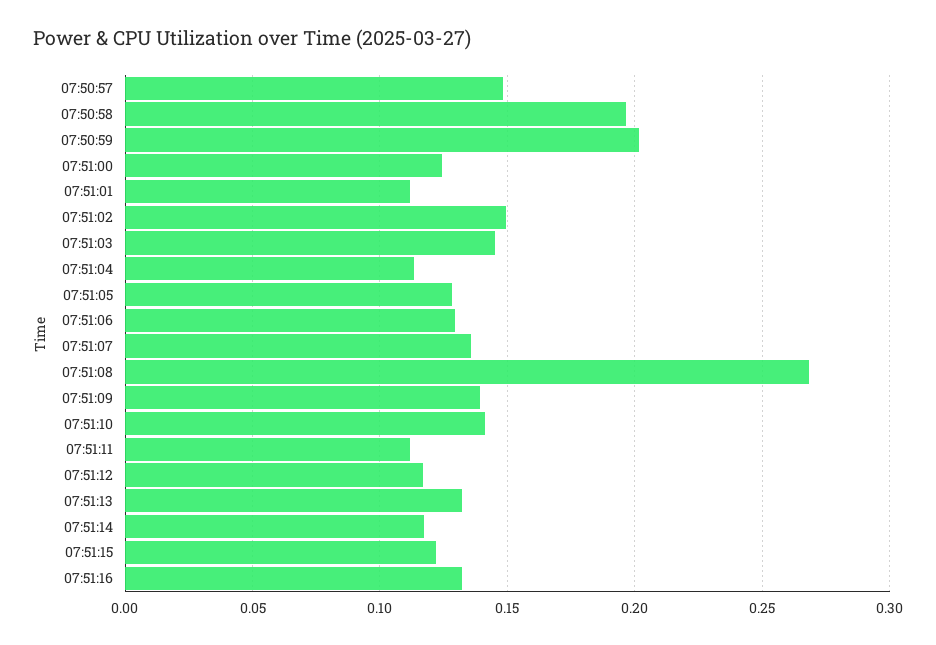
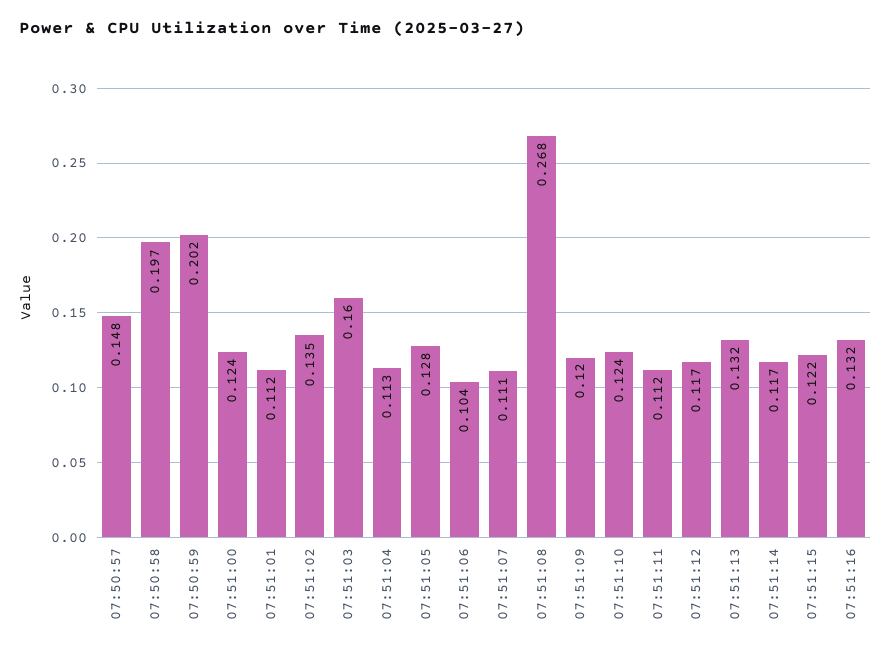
  {
    "07:50:57": 0.148,
    "07:50:58": 0.197,
    "07:50:59": 0.202,
    "07:51:00": 0.124,
    "07:51:01": 0.112,
-   "07:51:02": 0.15,
+   "07:51:02": 0.135,
-   "07:51:03": 0.145,
+   "07:51:03": 0.16,
    "07:51:04": 0.113,
    "07:51:05": 0.128,
-   "07:51:06": 0.13,
+   "07:51:06": 0.104,
-   "07:51:07": 0.135,
+   "07:51:07": 0.111,
    "07:51:08": 0.268,
-   "07:51:09": 0.14,
+   "07:51:09": 0.12,
-   "07:51:10": 0.14,
+   "07:51:10": 0.124,
    "07:51:11": 0.112,
    "07:51:12": 0.117,
    "07:51:13": 0.132,
    "07:51:14": 0.117,
    "07:51:15": 0.122,
    "07:51:16": 0.132
  }

